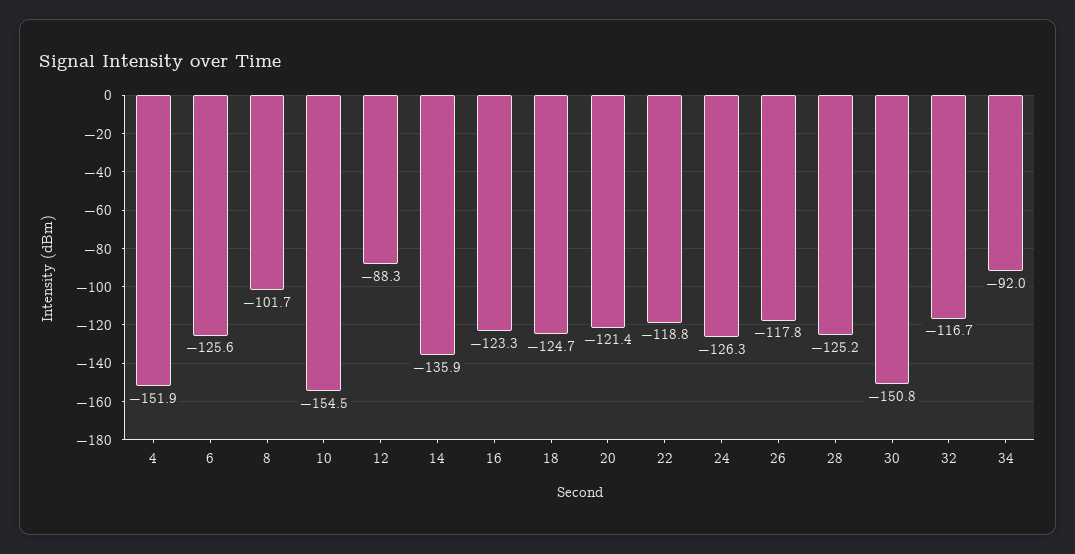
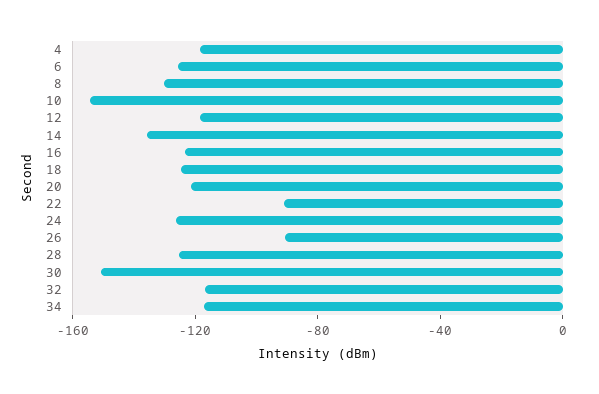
  {
-   "4": -151.9,
+   "4": -120,
    "6": -125.6,
-   "8": -101.7,
+   "8": -130,
    "10": -154.5,
-   "12": -88.3,
+   "12": -120,
    "14": -135.9,
    "16": -123.3,
    "18": -124.7,
    "20": -121.4,
-   "22": -118.8,
+   "22": -90,
    "24": -126.3,
-   "26": -117.8,
+   "26": -90,
    "28": -125.2,
    "30": -150.8,
    "32": -116.7,
-   "34": -92
+   "34": -120
  }

